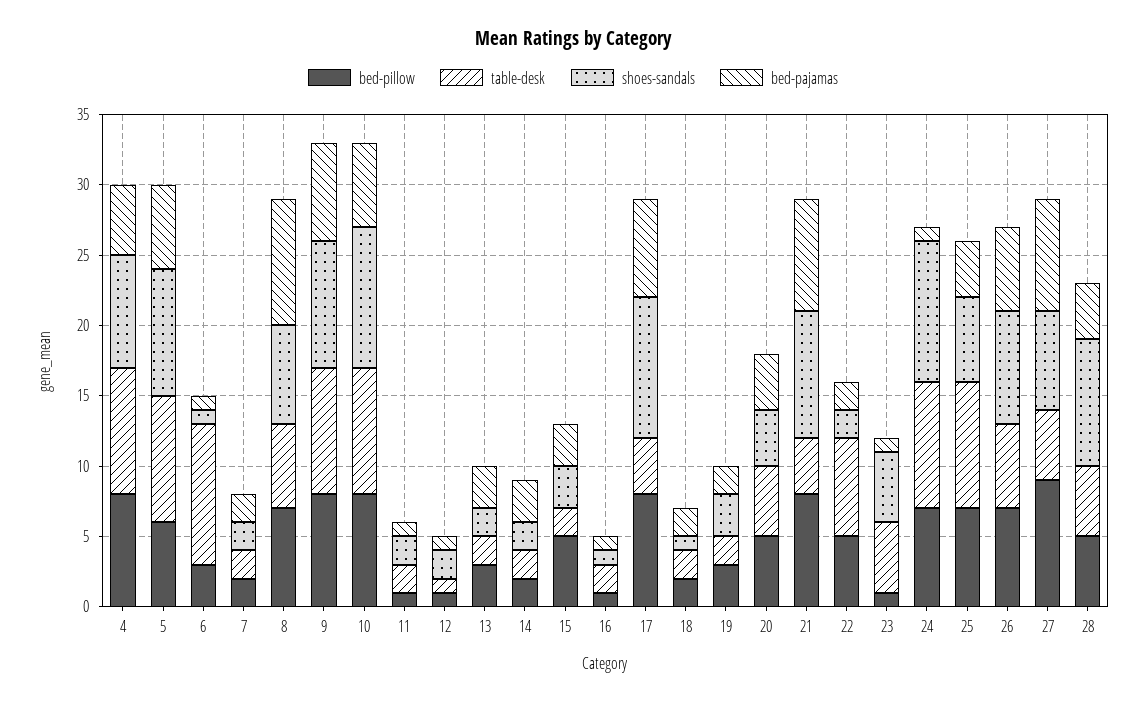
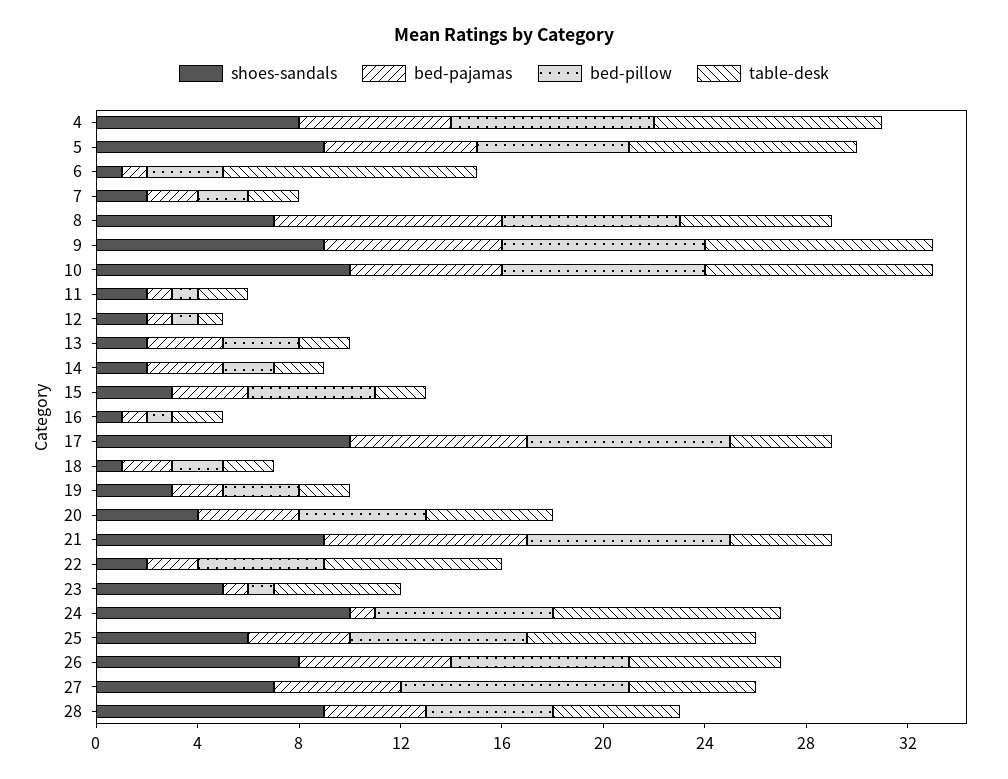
  {
    "bed-pillow": {
      "4": 8,
      "5": 6,
      "6": 3,
      "7": 2,
      "8": 7,
      "9": 8,
      "10": 8,
      "11": 1,
      "12": 1,
      "13": 3,
      "14": 2,
      "15": 5,
      "16": 1,
      "17": 8,
      "18": 2,
      "19": 3,
      "20": 5,
      "21": 8,
      "22": 5,
      "23": 1,
      "24": 7,
      "25": 7,
      "26": 7,
      "27": 9,
      "28": 5
    },
    "table-desk": {
      "4": 9,
      "5": 9,
      "6": 10,
      "7": 2,
      "8": 6,
      "9": 9,
      "10": 9,
      "11": 2,
      "12": 1,
      "13": 2,
      "14": 2,
      "15": 2,
      "16": 2,
      "17": 4,
      "18": 2,
      "19": 2,
      "20": 5,
      "21": 4,
      "22": 7,
      "23": 5,
      "24": 9,
      "25": 9,
      "26": 6,
      "27": 5,
      "28": 5
    },
    "shoes-sandals": {
      "4": 8,
      "5": 9,
      "6": 1,
      "7": 2,
      "8": 7,
      "9": 9,
      "10": 10,
      "11": 2,
      "12": 2,
      "13": 2,
      "14": 2,
      "15": 3,
      "16": 1,
      "17": 10,
      "18": 1,
      "19": 3,
      "20": 4,
      "21": 9,
      "22": 2,
      "23": 5,
      "24": 10,
      "25": 6,
      "26": 8,
      "27": 7,
      "28": 9
    },
    "bed-pajamas": {
-     "4": 5,
+     "4": 6,
      "5": 6,
      "6": 1,
      "7": 2,
      "8": 9,
      "9": 7,
      "10": 6,
      "11": 1,
      "12": 1,
      "13": 3,
      "14": 3,
      "15": 3,
      "16": 1,
      "17": 7,
      "18": 2,
      "19": 2,
      "20": 4,
      "21": 8,
      "22": 2,
      "23": 1,
      "24": 1,
      "25": 4,
      "26": 6,
-     "27": 8,
+     "27": 5,
      "28": 4
    }
  }

